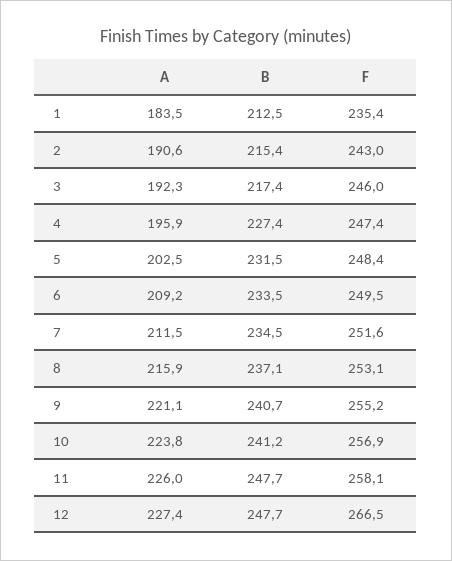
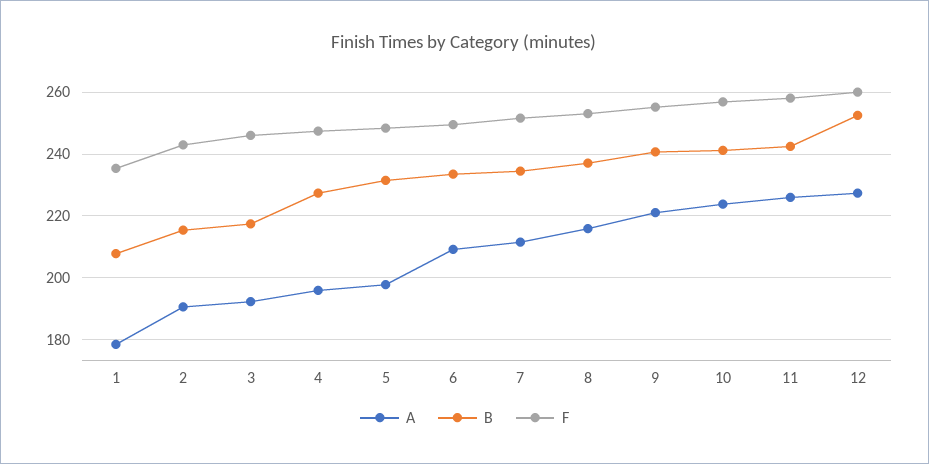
  {
    "A": {
-     "1": 183.5,
+     "1": 178,
      "2": 190.6,
      "3": 192.3,
      "4": 195.9,
-     "5": 202.5,
+     "5": 198,
      "6": 209.2,
      "7": 211.5,
      "8": 215.9,
      "9": 221.1,
      "10": 223.8,
      "11": 226,
      "12": 227.4
    },
    "B": {
-     "1": 212.5,
+     "1": 208,
      "2": 215.4,
      "3": 217.4,
      "4": 227.4,
      "5": 231.5,
      "6": 233.5,
      "7": 234.5,
      "8": 237.1,
      "9": 240.7,
      "10": 241.2,
-     "11": 247.7,
+     "11": 242,
-     "12": 247.7
+     "12": 252
    },
    "F": {
      "1": 235.4,
      "2": 243,
      "3": 246,
      "4": 247.4,
      "5": 248.4,
      "6": 249.5,
      "7": 251.6,
      "8": 253.1,
      "9": 255.2,
      "10": 256.9,
      "11": 258.1,
-     "12": 266.5
+     "12": 260
    }
  }

